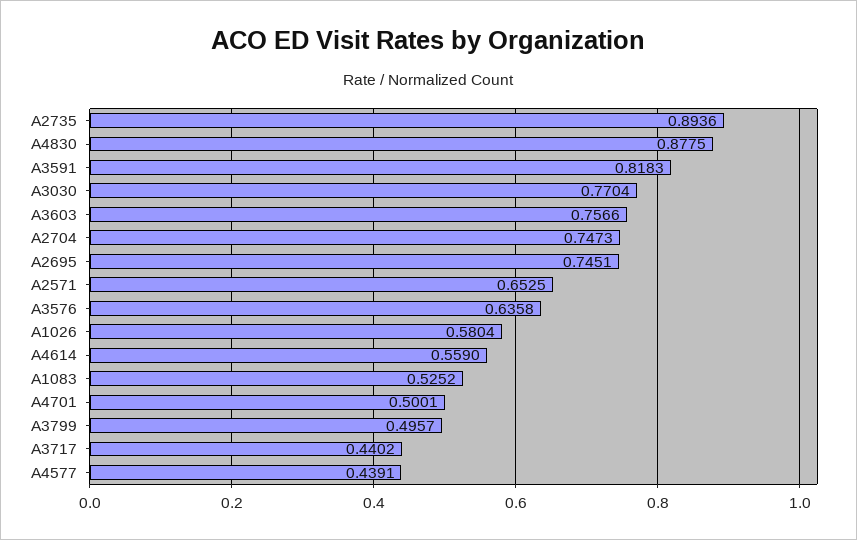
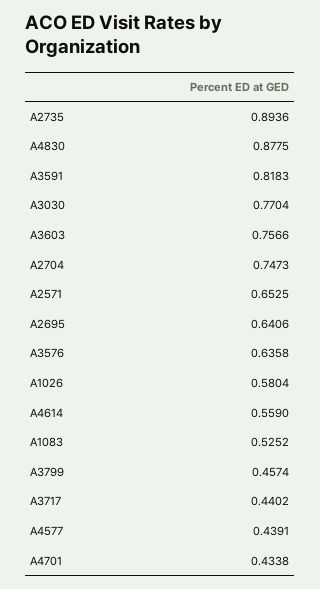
  {
    "A2735": 0.8936,
    "A4830": 0.8775,
    "A3591": 0.8183,
    "A3030": 0.7704,
    "A3603": 0.7566,
    "A2704": 0.7473,
-   "A2695": 0.7451,
+   "A2695": 0.6406,
    "A2571": 0.6525,
    "A3576": 0.6358,
    "A1026": 0.5804,
    "A4614": 0.559,
    "A1083": 0.5252,
-   "A4701": 0.5001,
+   "A4701": 0.4338,
-   "A3799": 0.4957,
+   "A3799": 0.4574,
    "A3717": 0.4402,
    "A4577": 0.4391
  }

